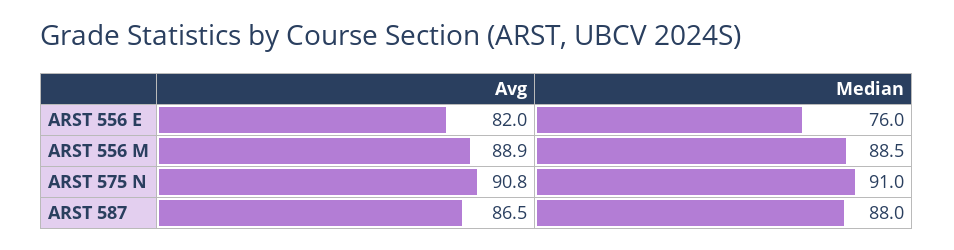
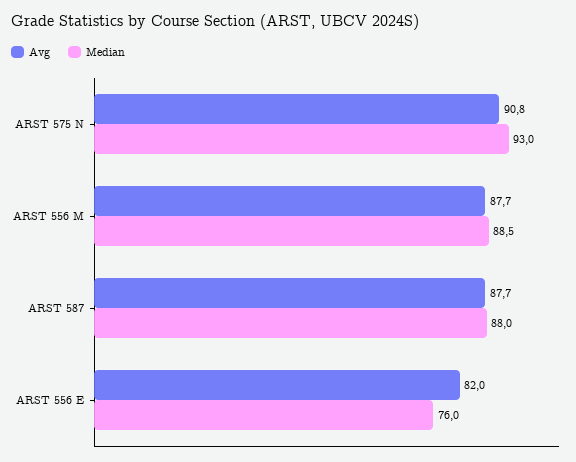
  {
    "Avg": {
      "ARST 556 E": 82,
-     "ARST 556 M": 88.9,
+     "ARST 556 M": 87.7,
      "ARST 575 N": 90.8,
-     "ARST 587": 86.5
+     "ARST 587": 87.7
    },
    "Median": {
      "ARST 556 E": 76,
      "ARST 556 M": 88.5,
-     "ARST 575 N": 91,
+     "ARST 575 N": 93,
      "ARST 587": 88
    }
  }

